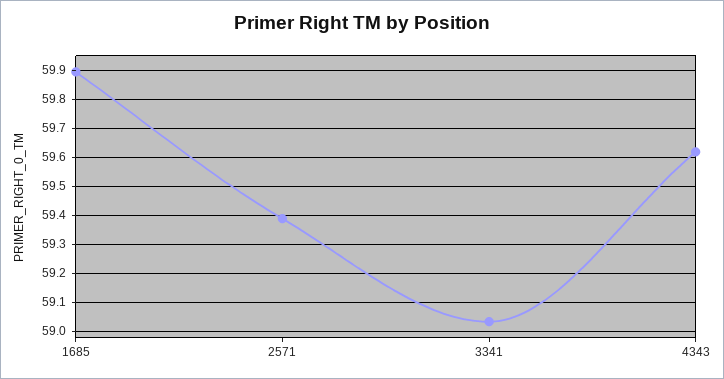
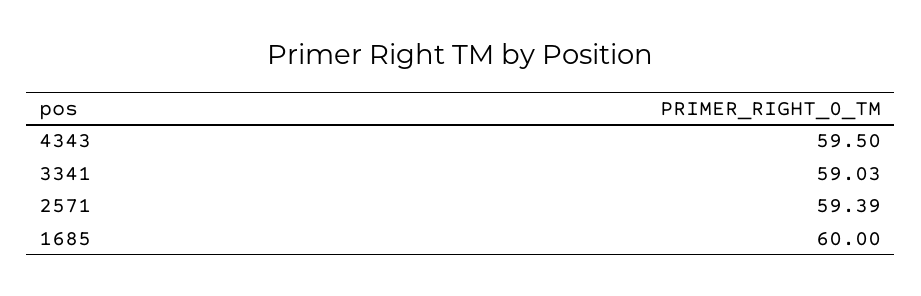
  {
-   "1685": 59.9,
+   "1685": 60,
    "2571": 59.39,
    "3341": 59.03,
-   "4343": 59.625
+   "4343": 59.5
  }

